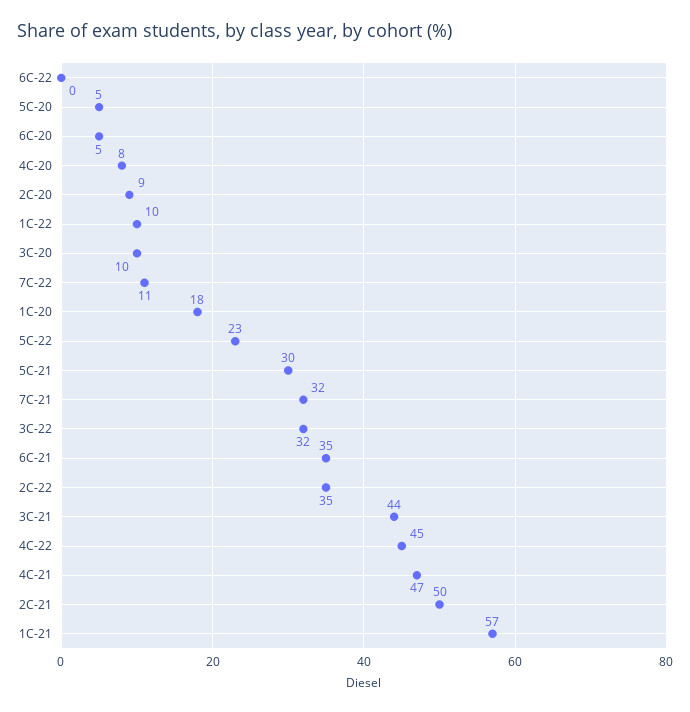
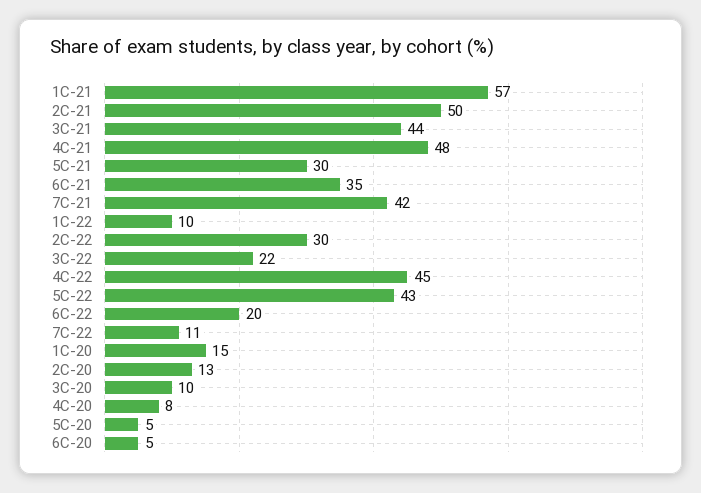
  {
-   "6C-22": 0,
+   "6C-22": 20,
    "5C-20": 5,
    "6C-20": 5,
    "4C-20": 8,
-   "2C-20": 9,
+   "2C-20": 13,
    "1C-22": 10,
    "3C-20": 10,
    "7C-22": 11,
-   "1C-20": 18,
+   "1C-20": 15,
-   "5C-22": 23,
+   "5C-22": 43,
    "5C-21": 30,
-   "7C-21": 32,
+   "7C-21": 42,
-   "3C-22": 32,
+   "3C-22": 22,
    "6C-21": 35,
-   "2C-22": 35,
+   "2C-22": 30,
    "3C-21": 44,
    "4C-22": 45,
-   "4C-21": 47,
+   "4C-21": 48,
    "2C-21": 50,
    "1C-21": 57
  }

